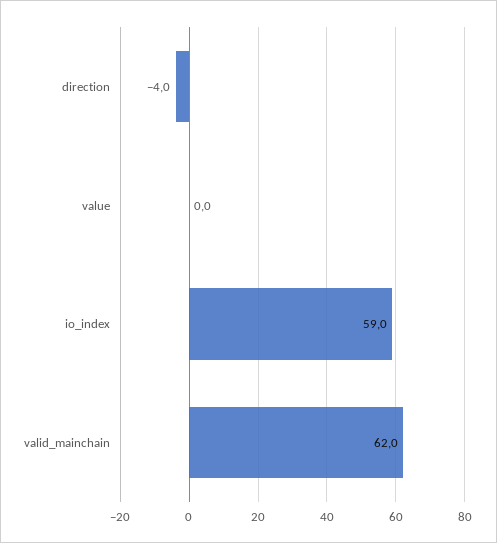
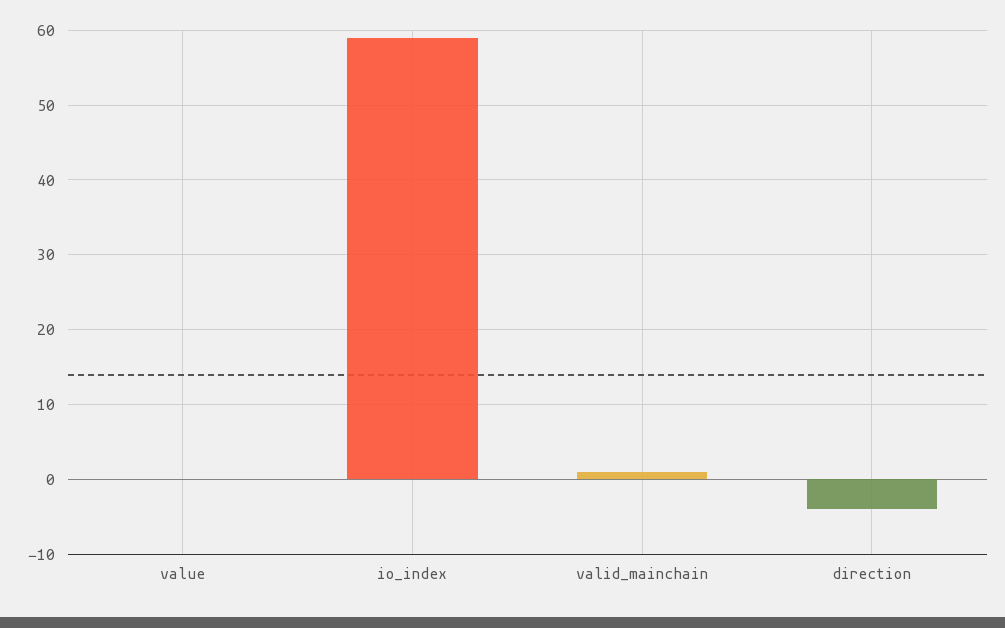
  {
    "direction": -4,
    "value": 0,
    "io_index": 59,
-   "valid_mainchain": 62
+   "valid_mainchain": 1
  }

